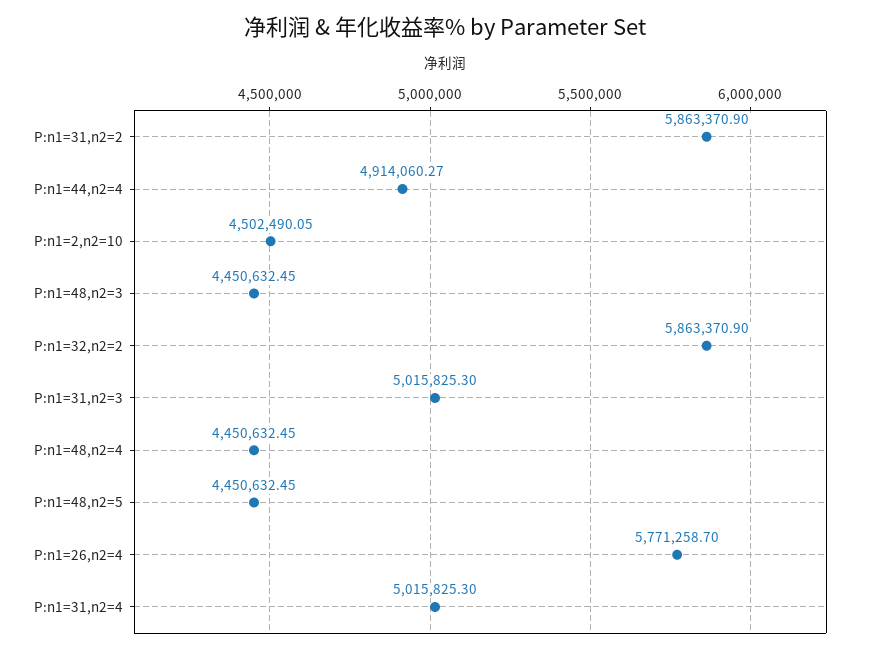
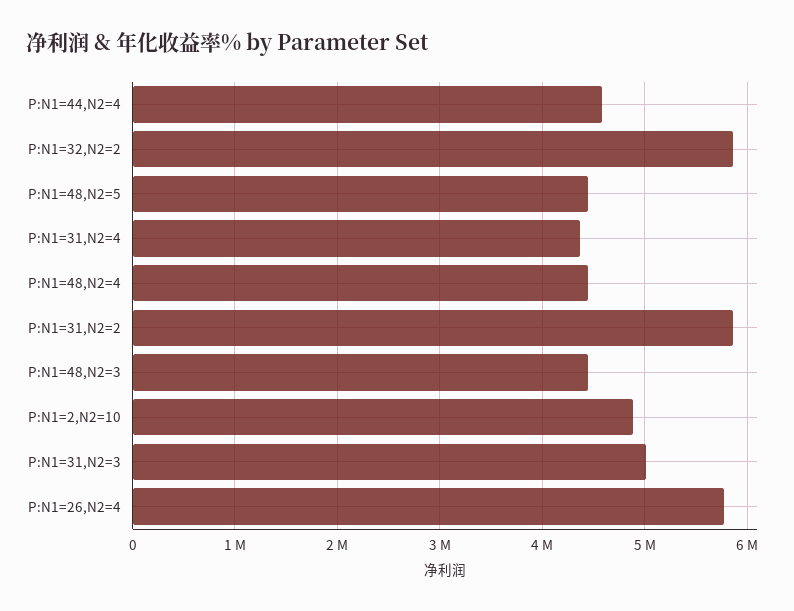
  {
    "P:n1=31,n2=2": 5863370.9,
-   "P:n1=44,n2=4": 4914060.27,
+   "P:n1=44,n2=4": 4600000,
-   "P:n1=2,n2=10": 4502490.05,
+   "P:n1=2,n2=10": 4900000,
    "P:n1=48,n2=3": 4450632.45,
    "P:n1=32,n2=2": 5863370.9,
    "P:n1=31,n2=3": 5015825.3,
    "P:n1=48,n2=4": 4450632.45,
    "P:n1=48,n2=5": 4450632.45,
    "P:n1=26,n2=4": 5771258.7,
-   "P:n1=31,n2=4": 5015825.3
+   "P:n1=31,n2=4": 4400000
  }

